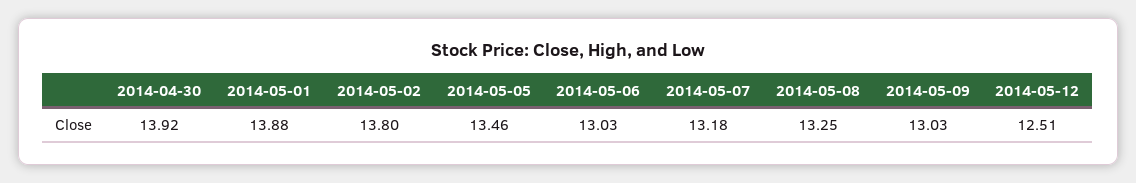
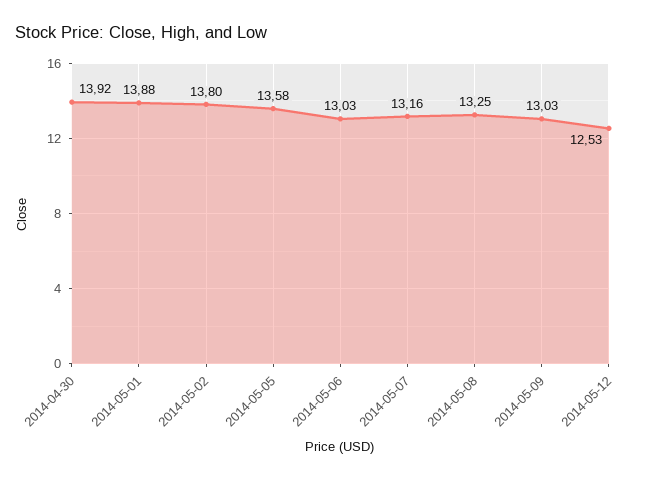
  {
    "2014-04-30": 13.92,
    "2014-05-01": 13.88,
    "2014-05-02": 13.8,
-   "2014-05-05": 13.46,
+   "2014-05-05": 13.58,
    "2014-05-06": 13.03,
-   "2014-05-07": 13.18,
+   "2014-05-07": 13.16,
    "2014-05-08": 13.25,
    "2014-05-09": 13.03,
-   "2014-05-12": 12.51
+   "2014-05-12": 12.53
  }

